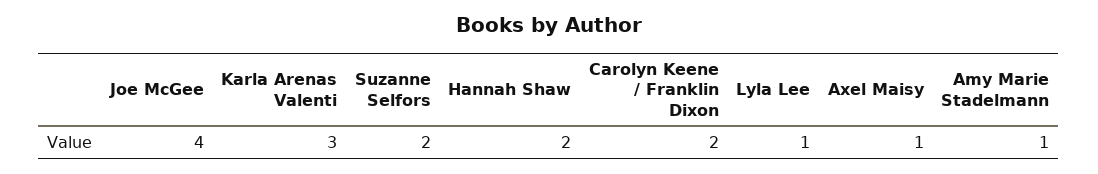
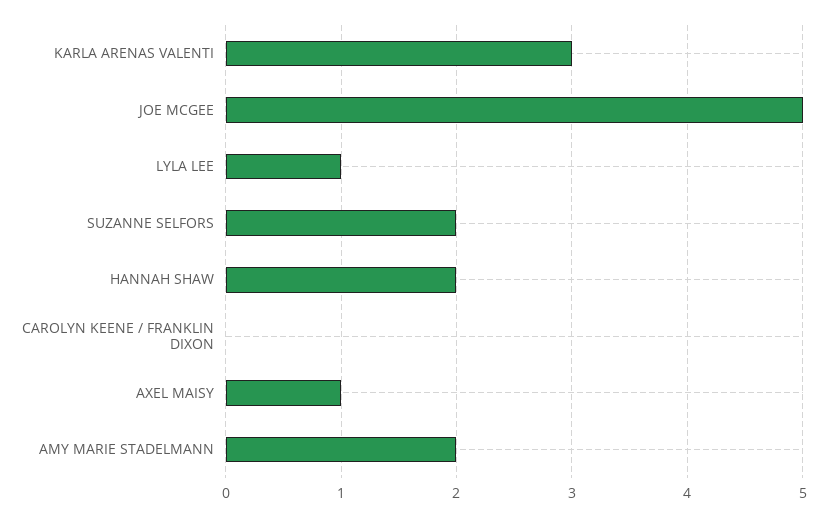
  {
-   "Joe McGee": 4,
+   "Joe McGee": 5,
    "Karla Arenas Valenti": 3,
    "Suzanne Selfors": 2,
    "Hannah Shaw": 2,
-   "Carolyn Keene / Franklin Dixon": 2,
+   "Carolyn Keene / Franklin Dixon": 0,
    "Lyla Lee": 1,
    "Axel Maisy": 1,
-   "Amy Marie Stadelmann": 1
+   "Amy Marie Stadelmann": 2
  }

